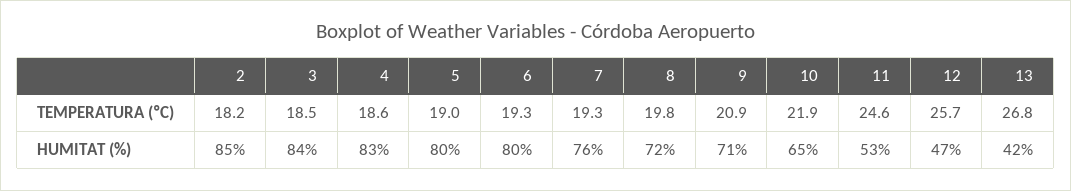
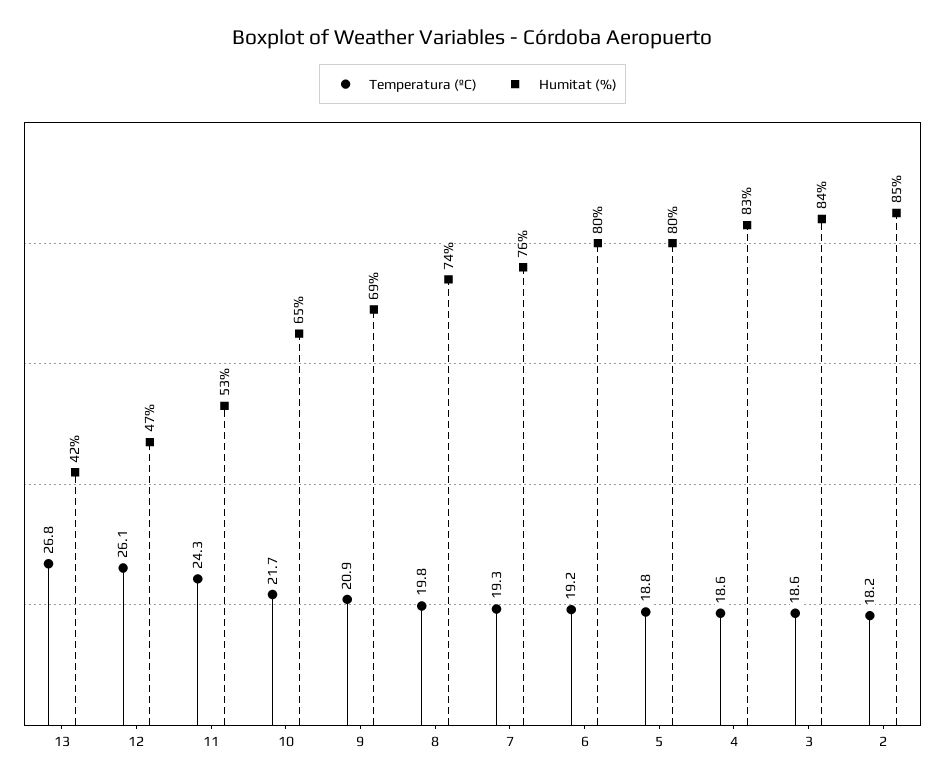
  {
    "TEMPERATURA (ºC)": {
      "2": 18.2,
-     "3": 18.5,
+     "3": 18.6,
      "4": 18.6,
-     "5": 19,
+     "5": 18.8,
-     "6": 19.3,
+     "6": 19.2,
      "7": 19.3,
      "8": 19.8,
      "9": 20.9,
-     "10": 21.9,
+     "10": 21.7,
-     "11": 24.6,
+     "11": 24.3,
-     "12": 25.7,
+     "12": 26.1,
      "13": 26.8
    },
    "HUMITAT (%)": {
      "2": 85,
      "3": 84,
      "4": 83,
      "5": 80,
      "6": 80,
      "7": 76,
-     "8": 72,
+     "8": 74,
-     "9": 71,
+     "9": 69,
      "10": 65,
      "11": 53,
      "12": 47,
      "13": 42
    }
  }

